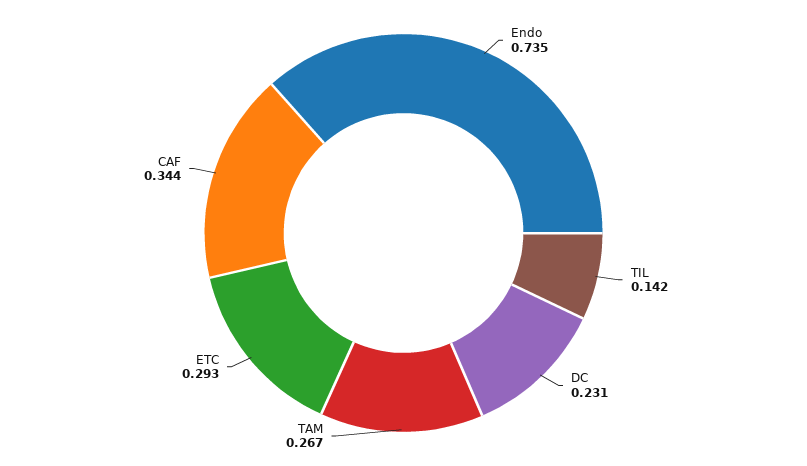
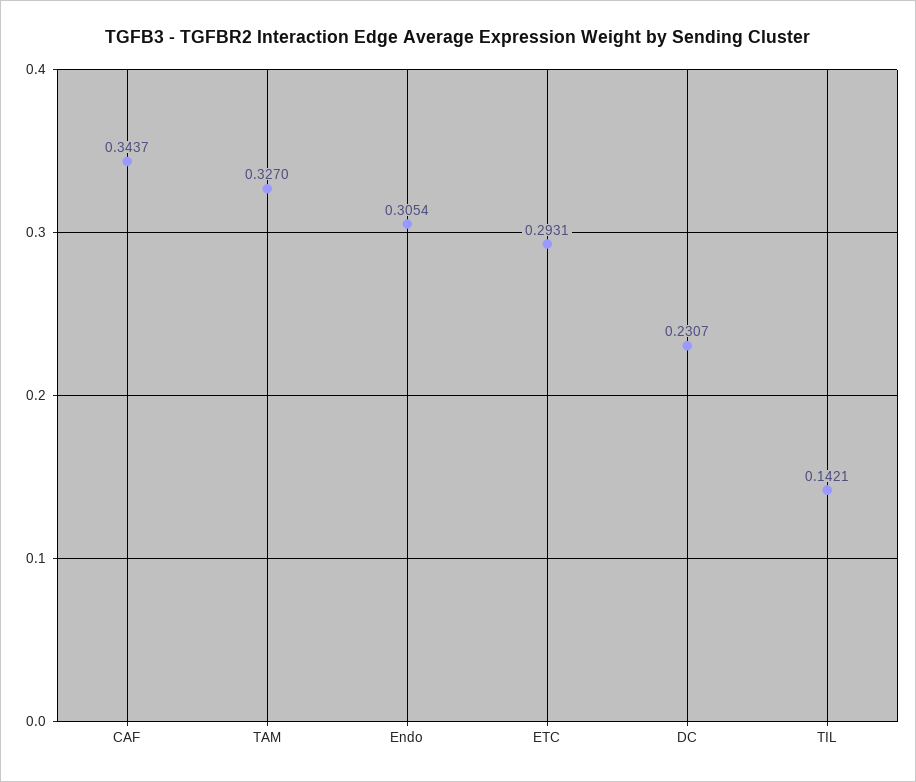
  {
-   "Endo": 0.735,
+   "Endo": 0.3054,
    "TIL": 0.1421,
    "DC": 0.2307,
-   "TAM": 0.267,
+   "TAM": 0.327,
    "ETC": 0.2931,
    "CAF": 0.3437
  }

